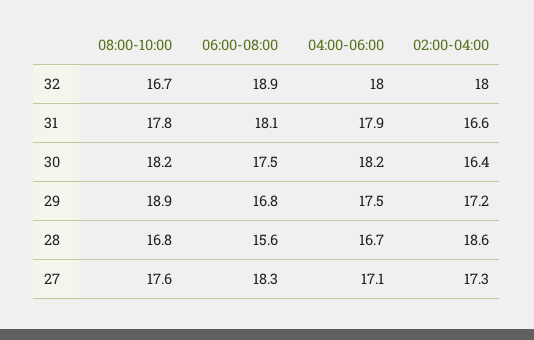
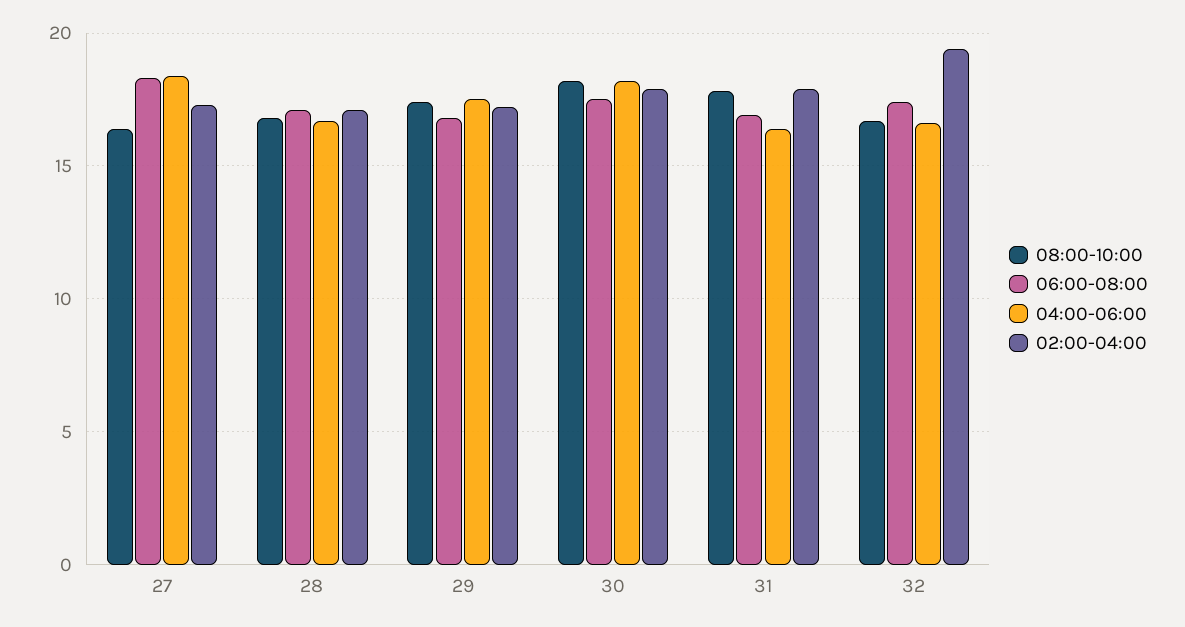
  {
    "08:00-10:00": {
      "32": 16.7,
      "31": 17.8,
      "30": 18.2,
-     "29": 18.9,
+     "29": 17.5,
      "28": 16.8,
-     "27": 17.6
+     "27": 16.5
    },
    "06:00-08:00": {
-     "32": 18.9,
+     "32": 17.5,
-     "31": 18.1,
+     "31": 17,
      "30": 17.5,
      "29": 16.8,
-     "28": 15.6,
+     "28": 17,
      "27": 18.3
    },
    "04:00-06:00": {
-     "32": 18,
+     "32": 16.5,
-     "31": 17.9,
+     "31": 16.5,
      "30": 18.2,
      "29": 17.5,
      "28": 16.7,
-     "27": 17.1
+     "27": 18.5
    },
    "02:00-04:00": {
-     "32": 18,
+     "32": 19.5,
-     "31": 16.6,
+     "31": 18,
-     "30": 16.4,
+     "30": 18,
      "29": 17.2,
-     "28": 18.6,
+     "28": 17,
      "27": 17.3
    }
  }

